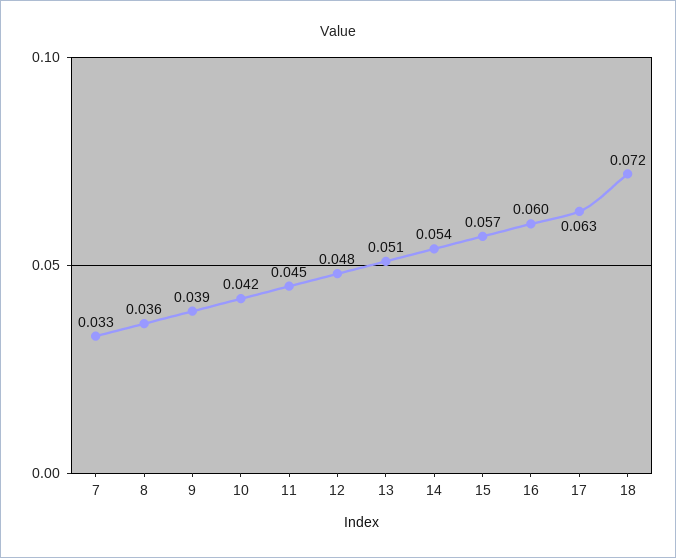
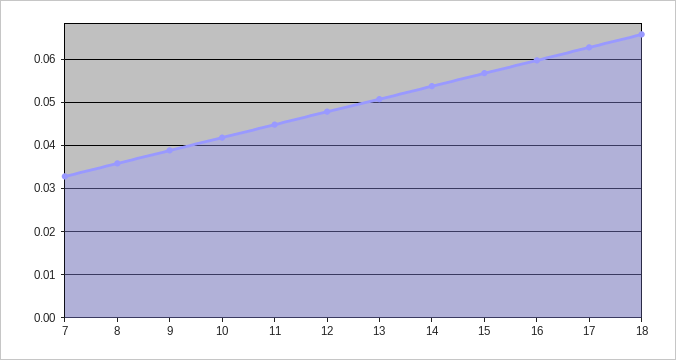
  {
    "7": 0.033,
    "8": 0.036,
    "9": 0.039,
    "10": 0.042,
    "11": 0.045,
    "12": 0.048,
    "13": 0.051,
    "14": 0.054,
    "15": 0.057,
    "16": 0.06,
    "17": 0.063,
-   "18": 0.072
+   "18": 0.066
  }

